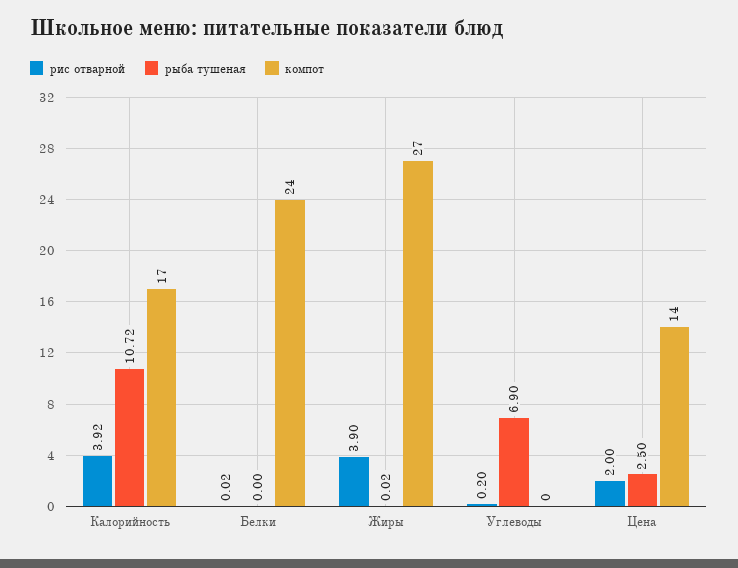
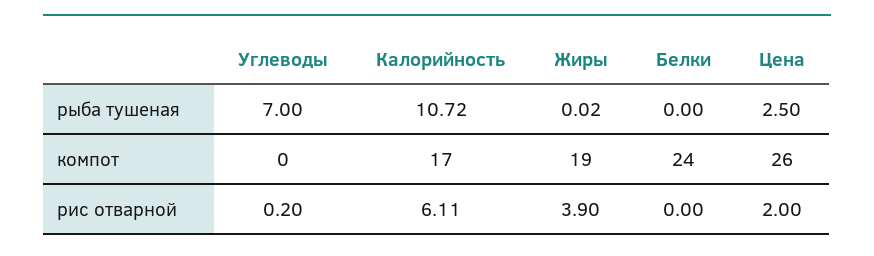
  {
    "рис отварной": {
-     "Калорийность": 3.92,
+     "Калорийность": 6.11,
-     "Белки": 0.02,
+     "Белки": 0,
      "Жиры": 3.9,
      "Углеводы": 0.2,
      "Цена": 2
    },
    "рыба тушеная": {
      "Калорийность": 10.72,
      "Белки": 0,
      "Жиры": 0.02,
-     "Углеводы": 6.9,
+     "Углеводы": 7,
      "Цена": 2.5
    },
    "компот": {
      "Калорийность": 17,
      "Белки": 24,
-     "Жиры": 27,
+     "Жиры": 19,
      "Углеводы": 0,
-     "Цена": 14
+     "Цена": 26
    }
  }

